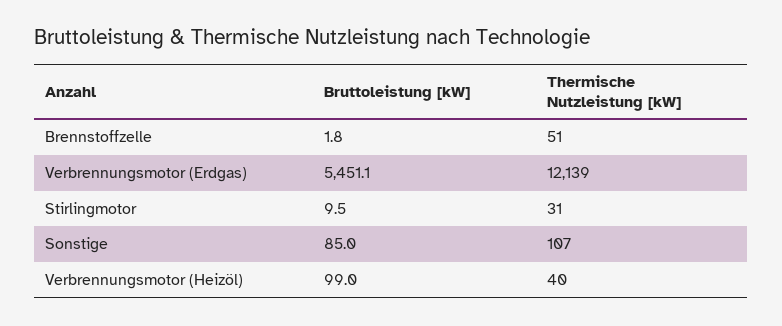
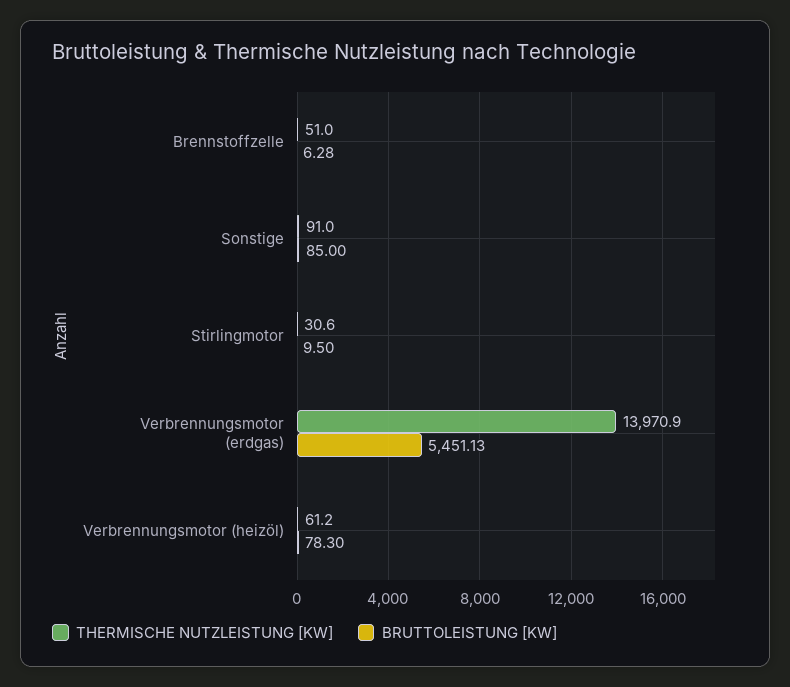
  {
    "Bruttoleistung [kW]": {
-     "Brennstoffzelle": 1.8,
+     "Brennstoffzelle": 6.28,
      "Verbrennungsmotor (Erdgas)": 5451.13,
      "Stirlingmotor": 9.5,
      "Sonstige": 85,
-     "Verbrennungsmotor (Heizöl)": 99
+     "Verbrennungsmotor (Heizöl)": 78.3
    },
    "Thermische Nutzleistung [kW]": {
      "Brennstoffzelle": 51,
-     "Verbrennungsmotor (Erdgas)": 12139,
+     "Verbrennungsmotor (Erdgas)": 13970.9,
      "Stirlingmotor": 30.6,
-     "Sonstige": 107,
+     "Sonstige": 91,
-     "Verbrennungsmotor (Heizöl)": 40
+     "Verbrennungsmotor (Heizöl)": 61.2
    }
  }

